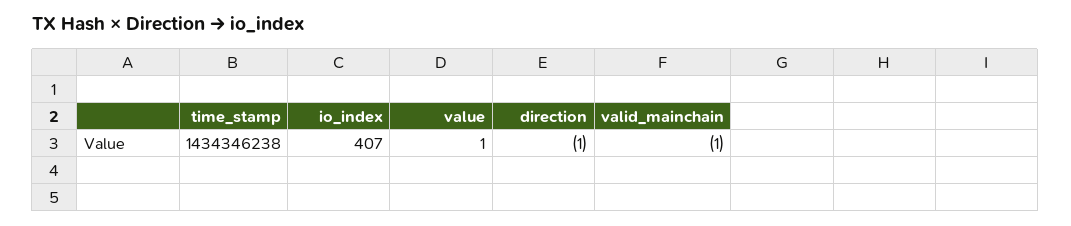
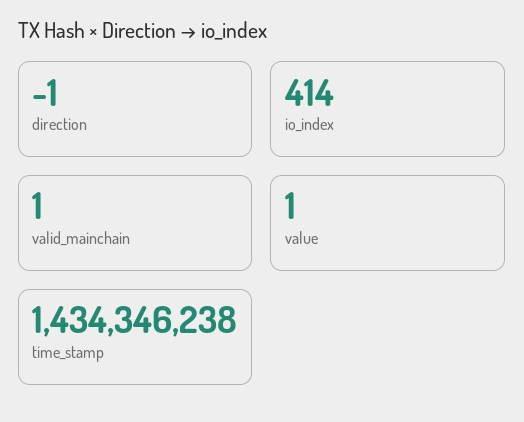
  {
    "time_stamp": 1434346238,
-   "io_index": 407,
+   "io_index": 414,
    "value": 1,
    "direction": -1,
-   "valid_mainchain": -1
+   "valid_mainchain": 1
  }

